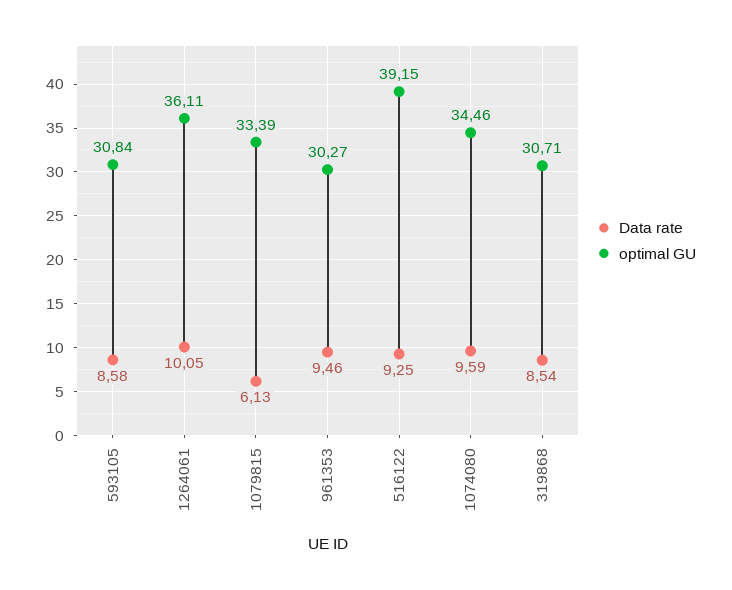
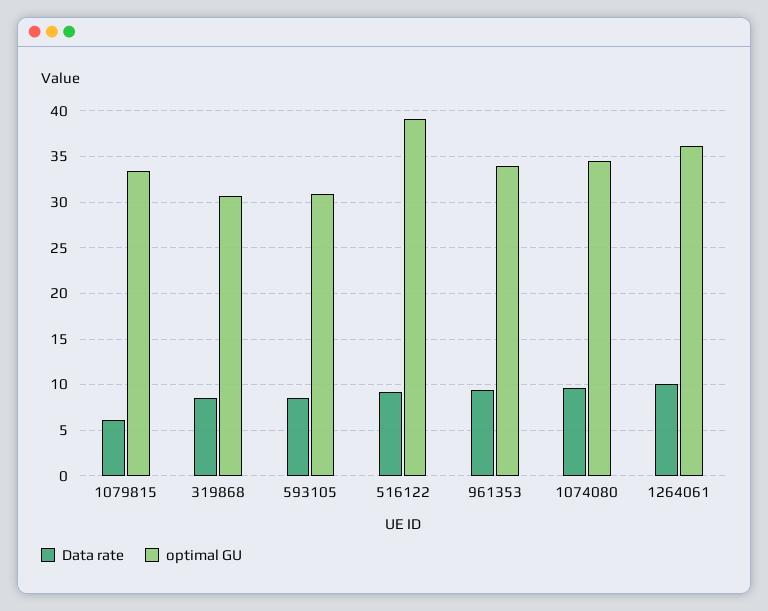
  {
    "Data rate": {
      "593105": 8.58,
      "1264061": 10.05,
      "1079815": 6.13,
      "961353": 9.46,
      "516122": 9.25,
      "1074080": 9.59,
      "319868": 8.54
    },
    "optimal GU": {
      "593105": 30.84,
      "1264061": 36.11,
      "1079815": 33.39,
-     "961353": 30.27,
+     "961353": 34,
      "516122": 39.15,
      "1074080": 34.46,
      "319868": 30.71
    }
  }

